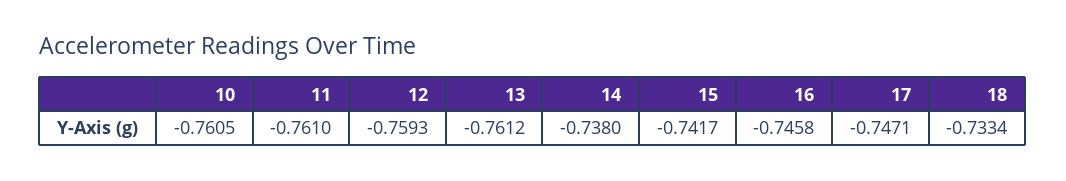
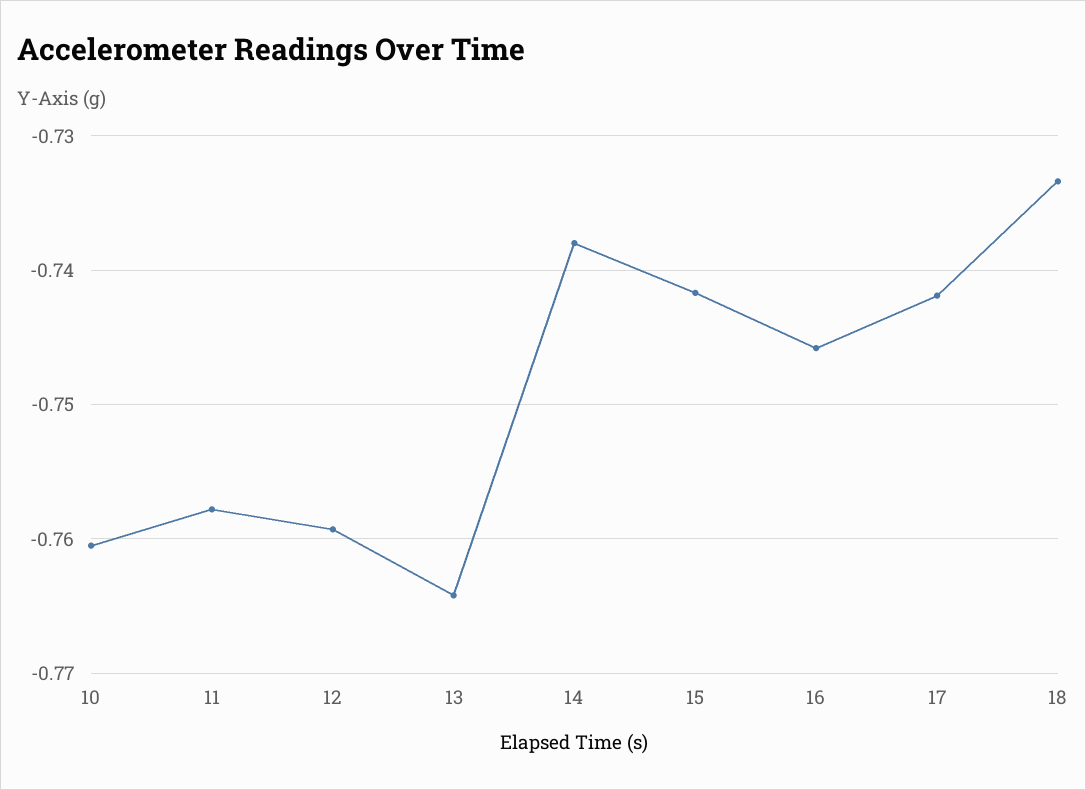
  {
    "10": -0.7605,
-   "11": -0.761,
+   "11": -0.758,
    "12": -0.7593,
-   "13": -0.7612,
+   "13": -0.764,
    "14": -0.738,
    "15": -0.7417,
    "16": -0.7458,
-   "17": -0.7471,
+   "17": -0.742,
    "18": -0.7334
  }

